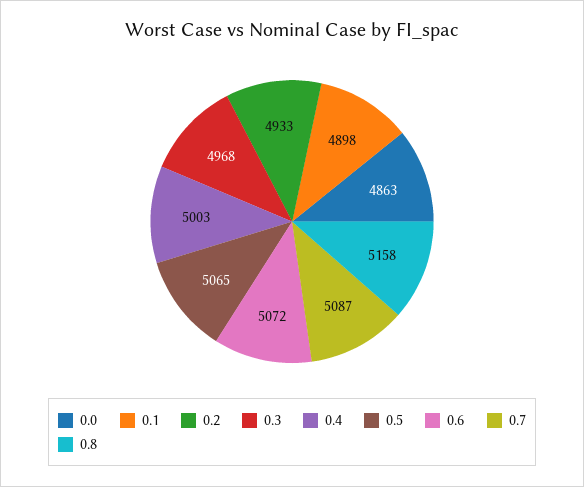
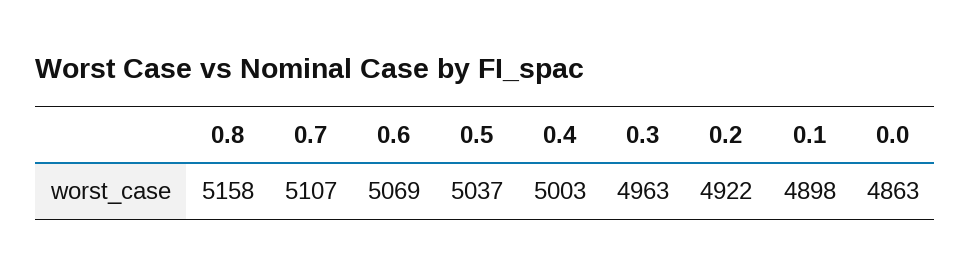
  {
    "0.0": 4863,
    "0.1": 4898,
-   "0.2": 4933,
+   "0.2": 4922,
-   "0.3": 4968,
+   "0.3": 4963,
    "0.4": 5003,
-   "0.5": 5065,
+   "0.5": 5037,
-   "0.6": 5072,
+   "0.6": 5069,
-   "0.7": 5087,
+   "0.7": 5107,
    "0.8": 5158
  }

